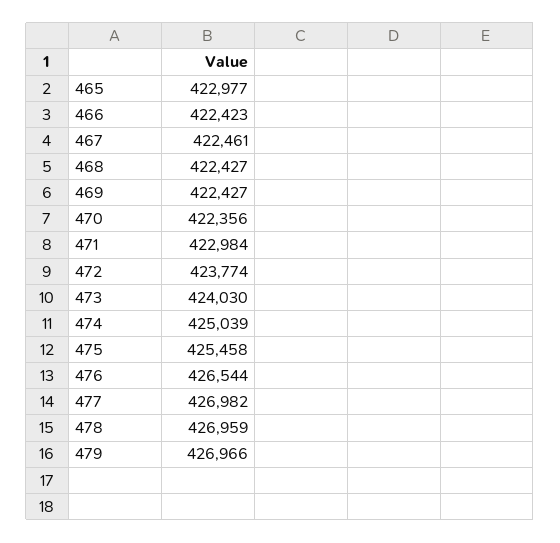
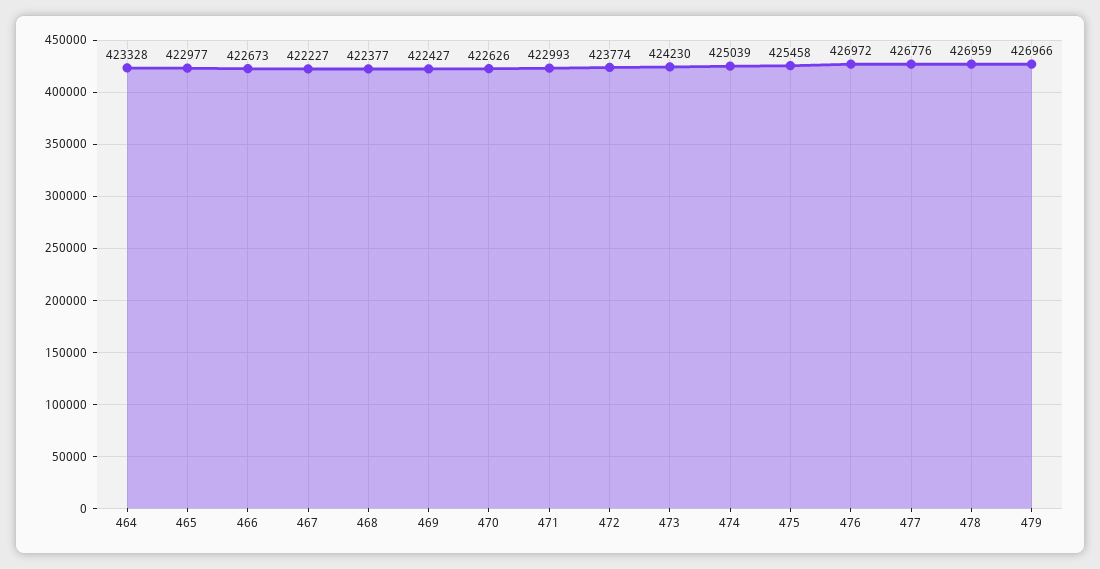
  {
    "465": 422977,
-   "466": 422423,
+   "466": 422673,
-   "467": 422461,
+   "467": 422227,
-   "468": 422427,
+   "468": 422377,
    "469": 422427,
-   "470": 422356,
+   "470": 422626,
-   "471": 422984,
+   "471": 422993,
    "472": 423774,
-   "473": 424030,
+   "473": 424230,
    "474": 425039,
    "475": 425458,
-   "476": 426544,
+   "476": 426972,
-   "477": 426982,
+   "477": 426776,
    "478": 426959,
-   "479": 426966
+   "479": 426966,
+   "464": 423328
  }

